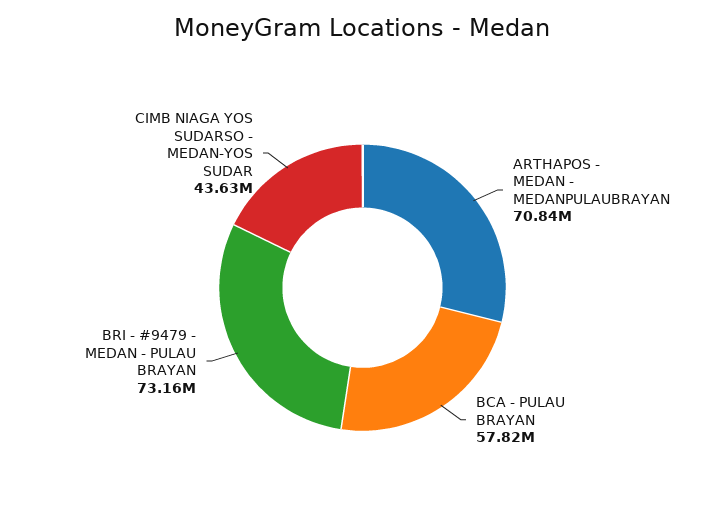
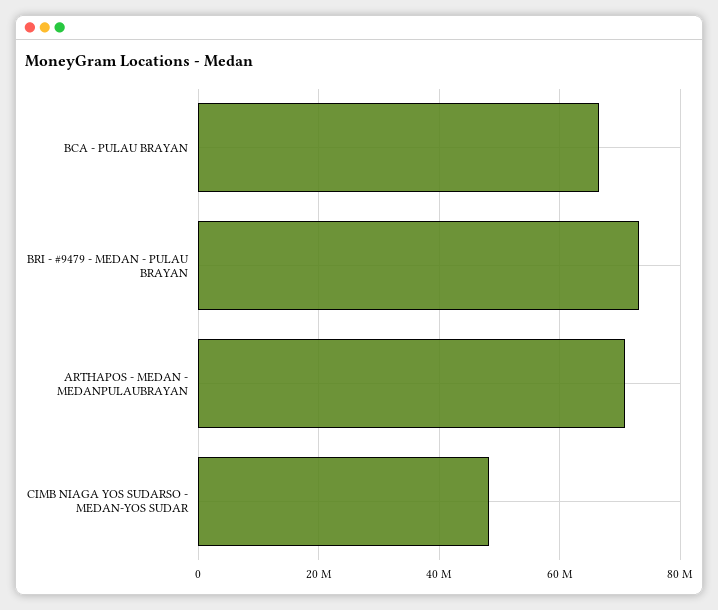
  {
    "ARTHAPOS - MEDAN - MEDANPULAUBRAYAN": 70840000,
-   "BCA - PULAU BRAYAN": 57820000,
+   "BCA - PULAU BRAYAN": 66000000,
    "BRI - #9479 - MEDAN - PULAU BRAYAN": 73160000,
-   "CIMB NIAGA YOS SUDARSO - MEDAN-YOS SUDAR": 43630000
+   "CIMB NIAGA YOS SUDARSO - MEDAN-YOS SUDAR": 48000000
  }

